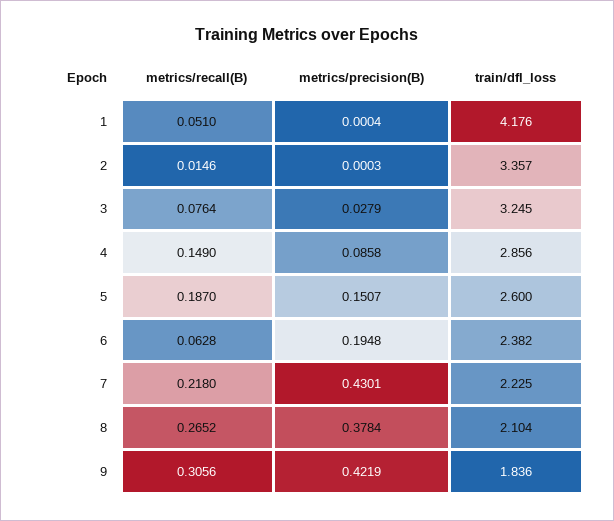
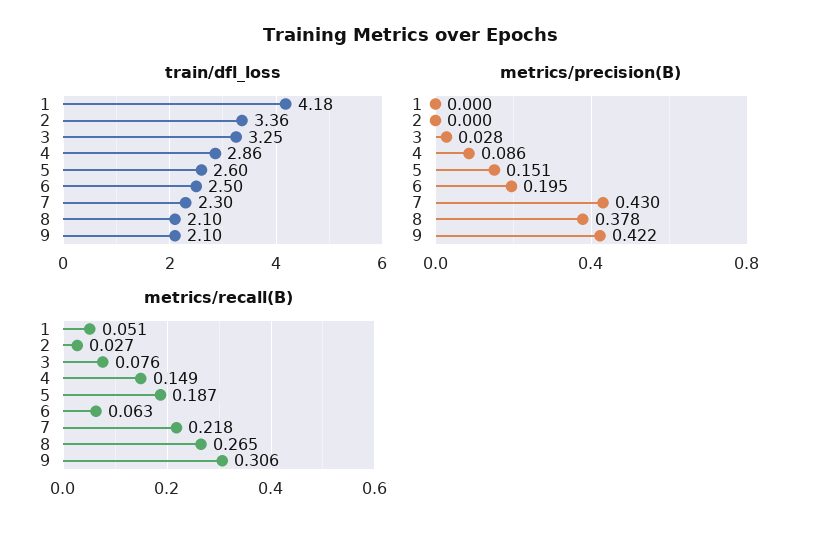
  {
    "metrics/recall(B)": {
      "1": 0.051,
-     "2": 0.0146,
+     "2": 0.027,
      "3": 0.0764,
      "4": 0.149,
      "5": 0.187,
      "6": 0.0628,
      "7": 0.218,
      "8": 0.2652,
      "9": 0.3056
    },
    "metrics/precision(B)": {
      "1": 0.0004,
      "2": 0.0003,
      "3": 0.0279,
      "4": 0.0858,
      "5": 0.1507,
      "6": 0.1948,
      "7": 0.4301,
      "8": 0.3784,
      "9": 0.4219
    },
    "train/dfl_loss": {
      "1": 4.176,
      "2": 3.357,
      "3": 3.245,
      "4": 2.856,
      "5": 2.6,
-     "6": 2.382,
+     "6": 2.5,
-     "7": 2.225,
+     "7": 2.3,
      "8": 2.104,
-     "9": 1.836
+     "9": 2.1
    }
  }

